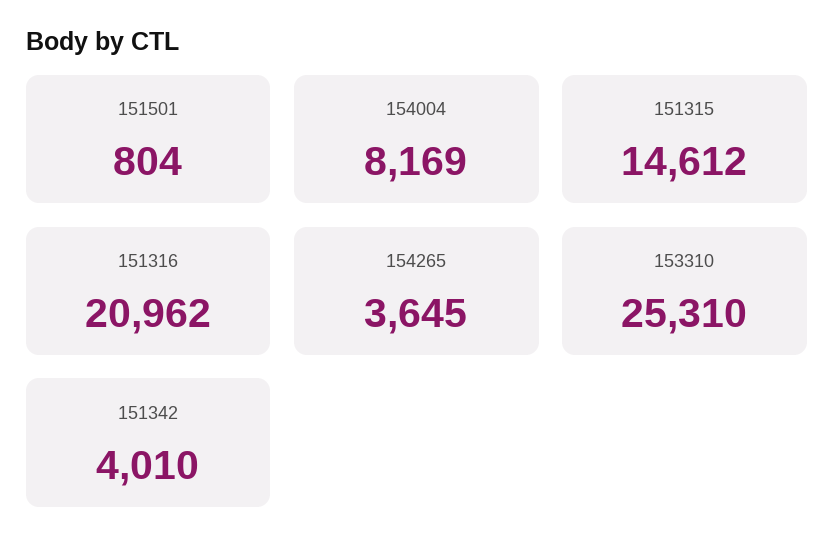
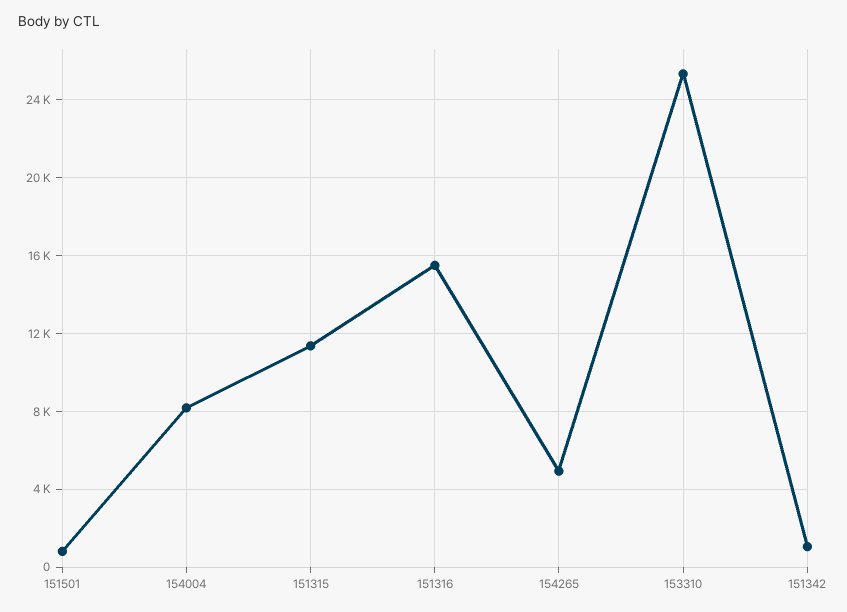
  {
    "151501": 804,
    "154004": 8169,
-   "151315": 14612,
+   "151315": 11500,
-   "151316": 20962,
+   "151316": 15500,
-   "154265": 3645,
+   "154265": 5000,
    "153310": 25310,
-   "151342": 4010
+   "151342": 1000
  }

